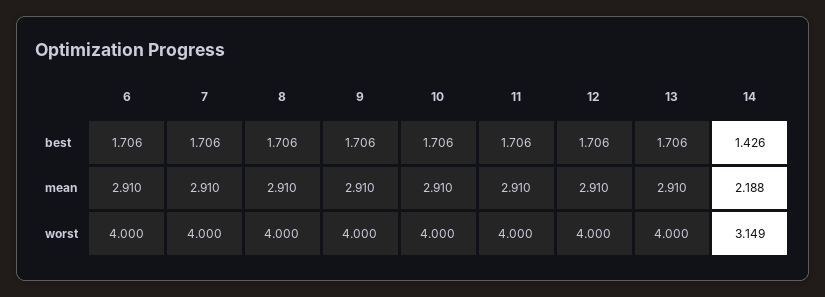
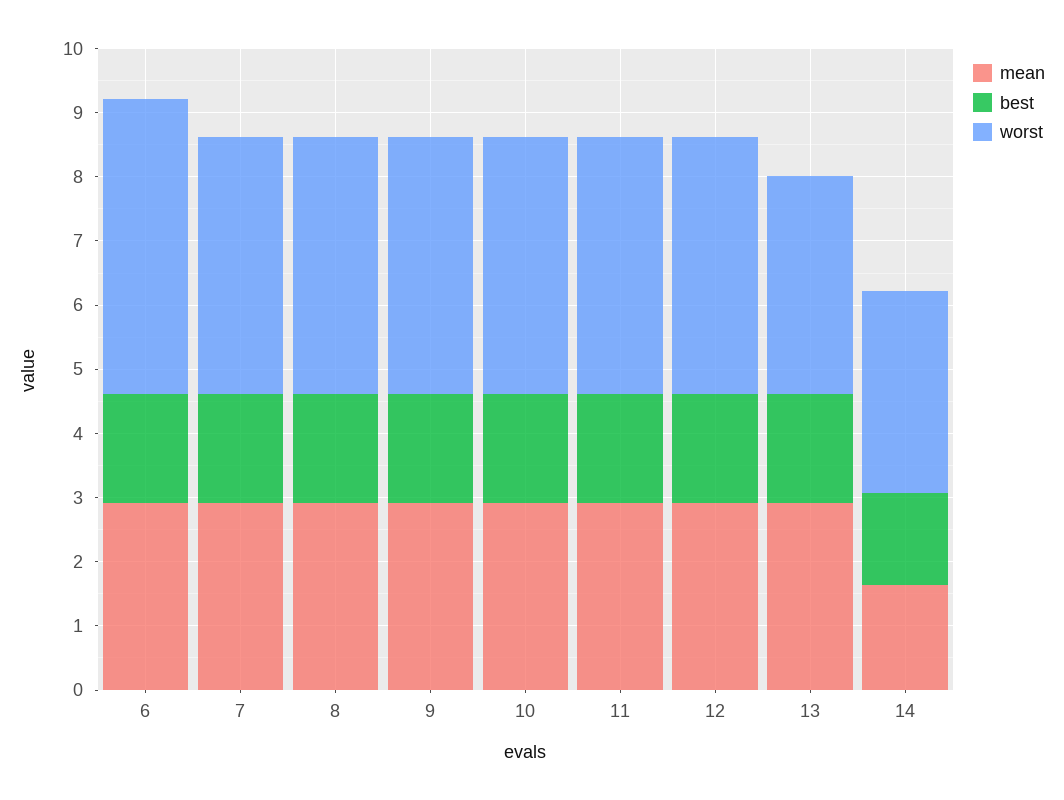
  {
    "best": {
      "6": 1.706,
      "7": 1.706,
      "8": 1.706,
      "9": 1.706,
      "10": 1.706,
      "11": 1.706,
      "12": 1.706,
      "13": 1.706,
      "14": 1.426
    },
    "mean": {
      "6": 2.91,
      "7": 2.91,
      "8": 2.91,
      "9": 2.91,
      "10": 2.91,
      "11": 2.91,
      "12": 2.91,
      "13": 2.91,
-     "14": 2.188
+     "14": 1.6
    },
    "worst": {
-     "6": 4,
+     "6": 4.6,
      "7": 4,
      "8": 4,
      "9": 4,
      "10": 4,
      "11": 4,
      "12": 4,
-     "13": 4,
+     "13": 3.4,
      "14": 3.149
    }
  }

